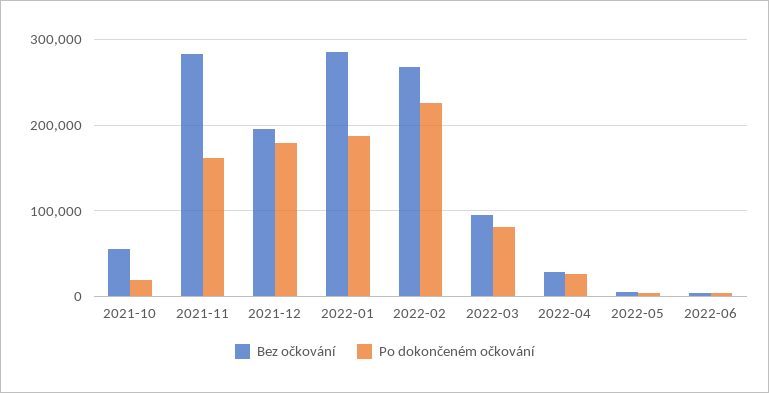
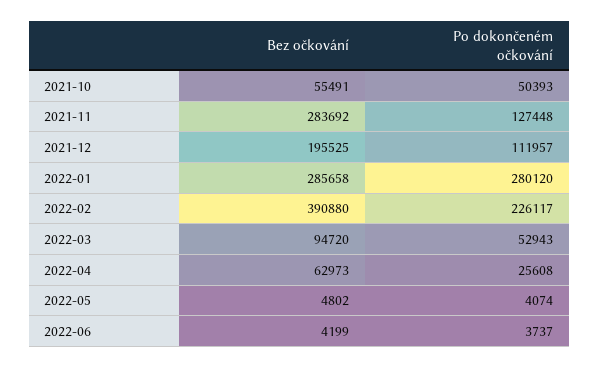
  {
    "Bez očkování": {
      "2021-10": 55491,
      "2021-11": 283692,
      "2021-12": 195525,
      "2022-01": 285658,
-     "2022-02": 270000,
+     "2022-02": 390880,
      "2022-03": 94720,
-     "2022-04": 30000,
+     "2022-04": 62973,
      "2022-05": 4802,
      "2022-06": 4199
    },
    "Po dokončeném očkování": {
-     "2021-10": 20000,
+     "2021-10": 50393,
-     "2021-11": 160000,
+     "2021-11": 127448,
-     "2021-12": 180000,
+     "2021-12": 111957,
-     "2022-01": 190000,
+     "2022-01": 280120,
      "2022-02": 226117,
-     "2022-03": 80000,
+     "2022-03": 52943,
      "2022-04": 25608,
      "2022-05": 4074,
      "2022-06": 3737
    }
  }

